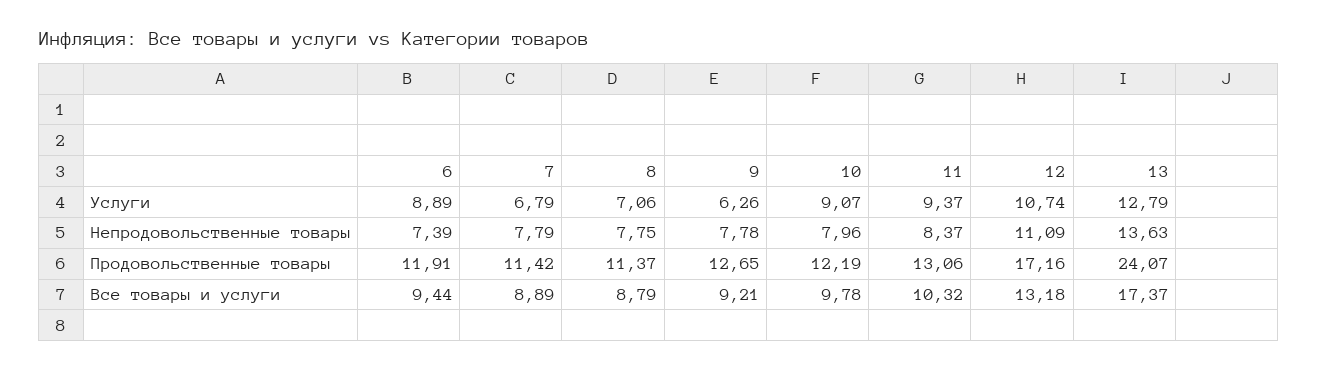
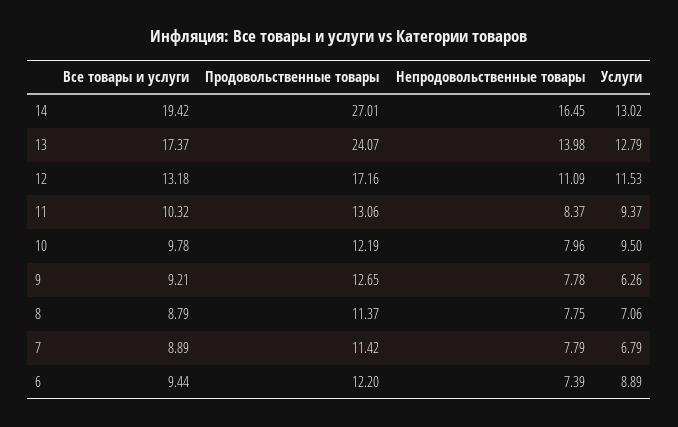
  {
    "6": {
      "Услуги": 8.89,
      "Непродовольственные товары": 7.39,
-     "Продовольственные товары": 11.91,
+     "Продовольственные товары": 12.2,
      "Все товары и услуги": 9.44
    },
    "7": {
      "Услуги": 6.79,
      "Непродовольственные товары": 7.79,
      "Продовольственные товары": 11.42,
      "Все товары и услуги": 8.89
    },
    "8": {
      "Услуги": 7.06,
      "Непродовольственные товары": 7.75,
      "Продовольственные товары": 11.37,
      "Все товары и услуги": 8.79
    },
    "9": {
      "Услуги": 6.26,
      "Непродовольственные товары": 7.78,
      "Продовольственные товары": 12.65,
      "Все товары и услуги": 9.21
    },
    "10": {
-     "Услуги": 9.07,
+     "Услуги": 9.5,
      "Непродовольственные товары": 7.96,
      "Продовольственные товары": 12.19,
      "Все товары и услуги": 9.78
    },
    "11": {
      "Услуги": 9.37,
      "Непродовольственные товары": 8.37,
      "Продовольственные товары": 13.06,
      "Все товары и услуги": 10.32
    },
    "12": {
-     "Услуги": 10.74,
+     "Услуги": 11.53,
      "Непродовольственные товары": 11.09,
      "Продовольственные товары": 17.16,
      "Все товары и услуги": 13.18
    },
    "13": {
      "Услуги": 12.79,
-     "Непродовольственные товары": 13.63,
+     "Непродовольственные товары": 13.98,
      "Продовольственные товары": 24.07,
      "Все товары и услуги": 17.37
-   }
+   },
+   "14": {
+     "Все товары и услуги": 19.42,
+     "Продовольственные товары": 27.01,
+     "Непродовольственные товары": 16.45,
+     "Услуги": 13.02
+   }
  }

